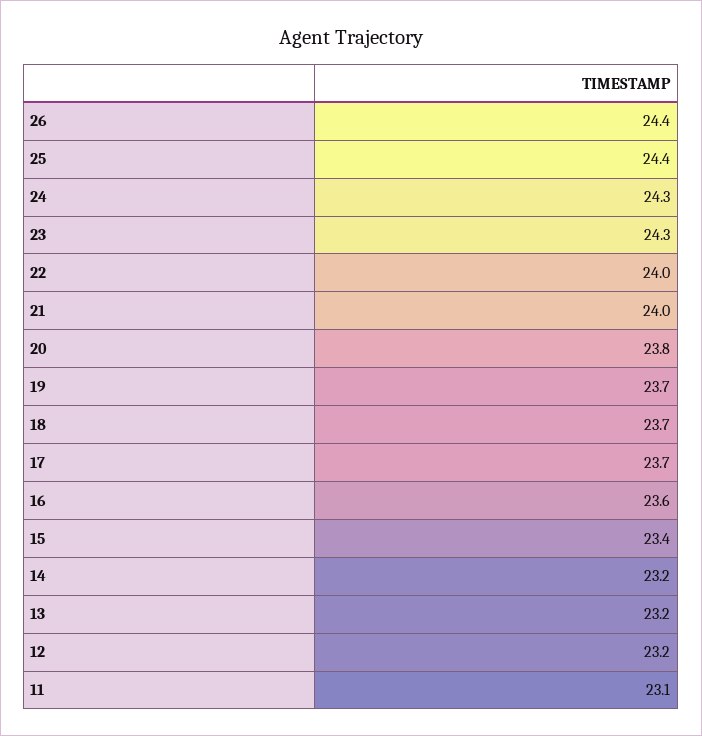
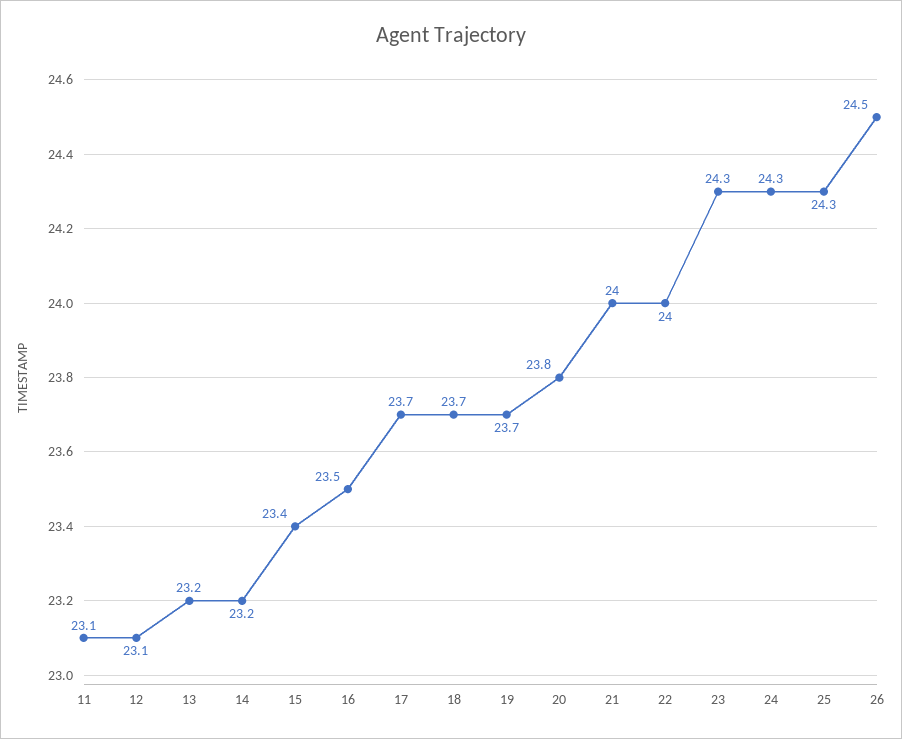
  {
-   "26": 24.4,
+   "26": 24.5,
-   "25": 24.4,
+   "25": 24.3,
    "24": 24.3,
    "23": 24.3,
    "22": 24,
    "21": 24,
    "20": 23.8,
    "19": 23.7,
    "18": 23.7,
    "17": 23.7,
-   "16": 23.6,
+   "16": 23.5,
    "15": 23.4,
    "14": 23.2,
    "13": 23.2,
-   "12": 23.2,
+   "12": 23.1,
    "11": 23.1
  }

